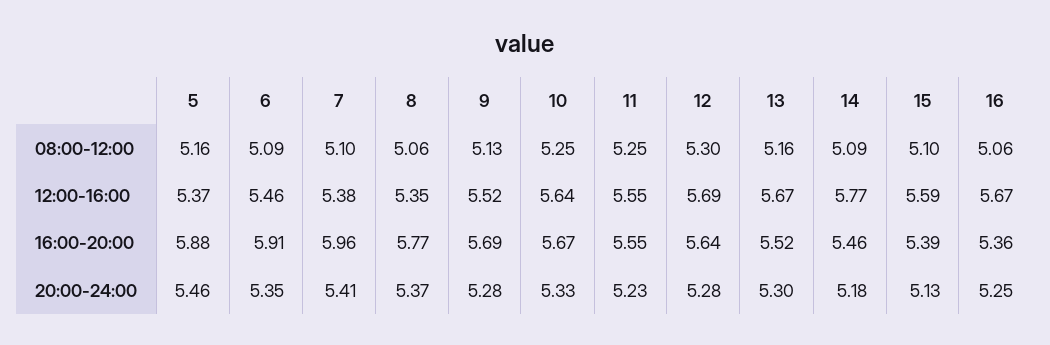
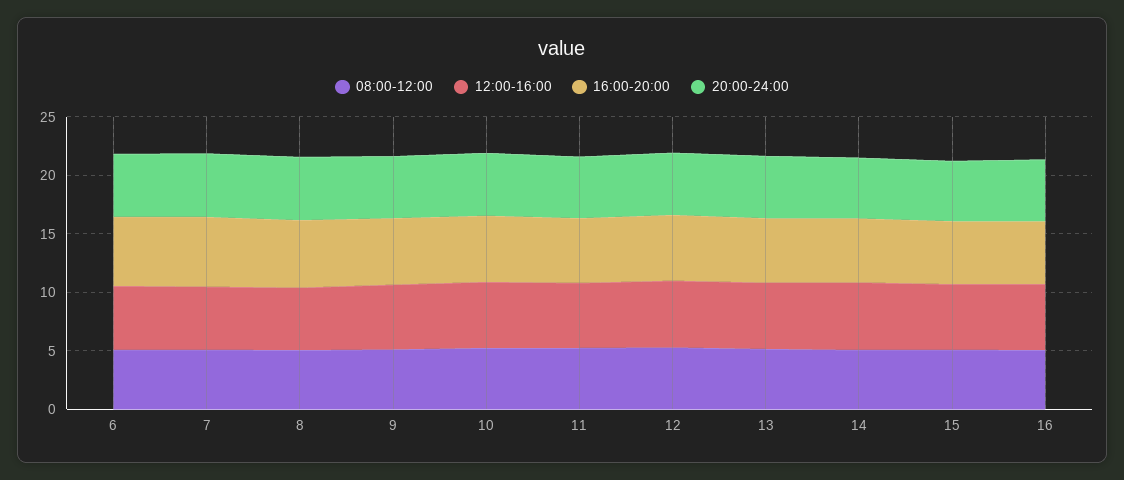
  {
    "08:00-12:00": {
-     "5": 5.16,
      "6": 5.09,
      "7": 5.1,
      "8": 5.06,
      "9": 5.13,
      "10": 5.25,
      "11": 5.25,
      "12": 5.3,
      "13": 5.16,
      "14": 5.09,
      "15": 5.1,
      "16": 5.06
    },
    "12:00-16:00": {
-     "5": 5.37,
      "6": 5.46,
      "7": 5.38,
      "8": 5.35,
      "9": 5.52,
      "10": 5.64,
      "11": 5.55,
      "12": 5.69,
      "13": 5.67,
      "14": 5.77,
      "15": 5.59,
      "16": 5.67
    },
    "16:00-20:00": {
-     "5": 5.88,
      "6": 5.91,
      "7": 5.96,
      "8": 5.77,
      "9": 5.69,
      "10": 5.67,
      "11": 5.55,
      "12": 5.64,
      "13": 5.52,
      "14": 5.46,
      "15": 5.39,
      "16": 5.36
    },
    "20:00-24:00": {
-     "5": 5.46,
      "6": 5.35,
      "7": 5.41,
      "8": 5.37,
      "9": 5.28,
      "10": 5.33,
      "11": 5.23,
      "12": 5.28,
      "13": 5.3,
      "14": 5.18,
      "15": 5.13,
      "16": 5.25
    }
  }

